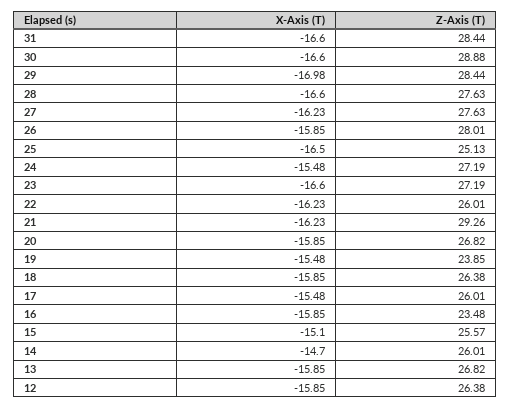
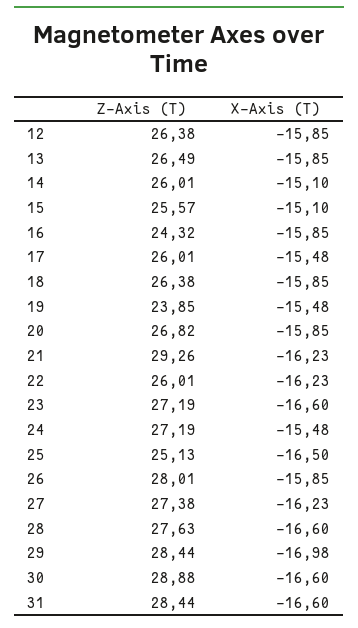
  {
    "X-Axis (T)": {
      "31": -16.6,
      "30": -16.6,
      "29": -16.98,
      "28": -16.6,
      "27": -16.23,
      "26": -15.85,
      "25": -16.5,
      "24": -15.48,
      "23": -16.6,
      "22": -16.23,
      "21": -16.23,
      "20": -15.85,
      "19": -15.48,
      "18": -15.85,
      "17": -15.48,
      "16": -15.85,
      "15": -15.1,
-     "14": -14.7,
+     "14": -15.1,
      "13": -15.85,
      "12": -15.85
    },
    "Z-Axis (T)": {
      "31": 28.44,
      "30": 28.88,
      "29": 28.44,
      "28": 27.63,
-     "27": 27.63,
+     "27": 27.38,
      "26": 28.01,
      "25": 25.13,
      "24": 27.19,
      "23": 27.19,
      "22": 26.01,
      "21": 29.26,
      "20": 26.82,
      "19": 23.85,
      "18": 26.38,
      "17": 26.01,
-     "16": 23.48,
+     "16": 24.32,
      "15": 25.57,
      "14": 26.01,
-     "13": 26.82,
+     "13": 26.49,
      "12": 26.38
    }
  }

